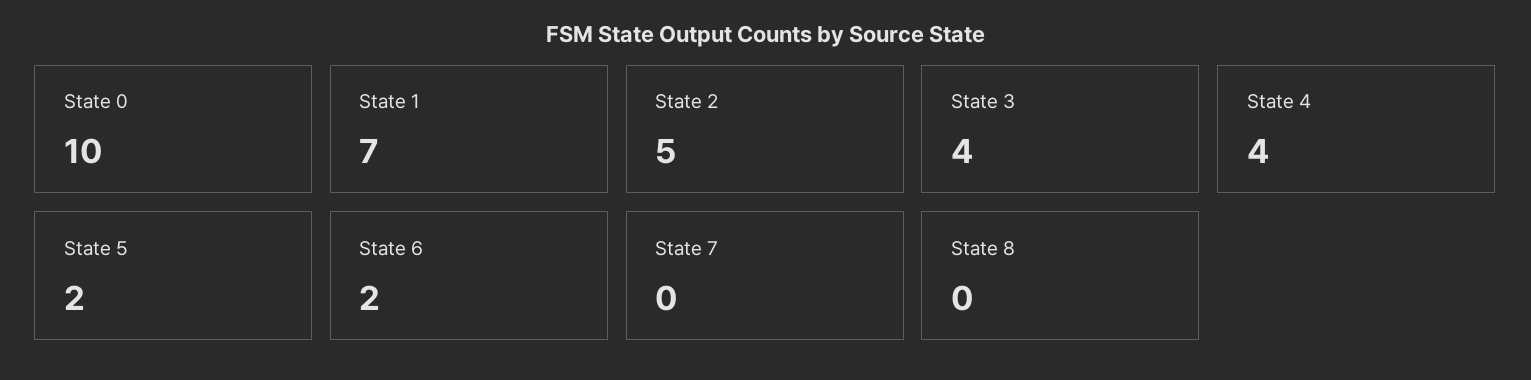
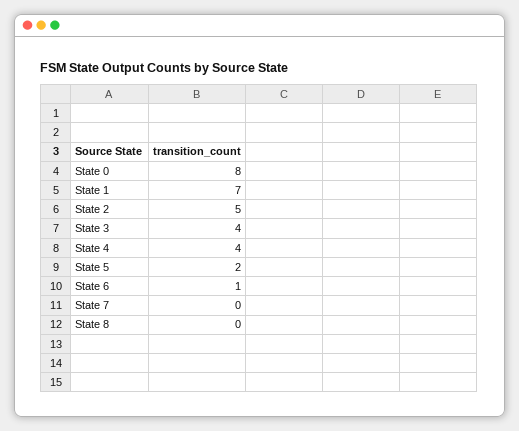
  {
-   "State 0": 10,
+   "State 0": 8,
    "State 1": 7,
    "State 2": 5,
    "State 3": 4,
    "State 4": 4,
    "State 5": 2,
-   "State 6": 2,
+   "State 6": 1,
    "State 7": 0,
    "State 8": 0
  }

